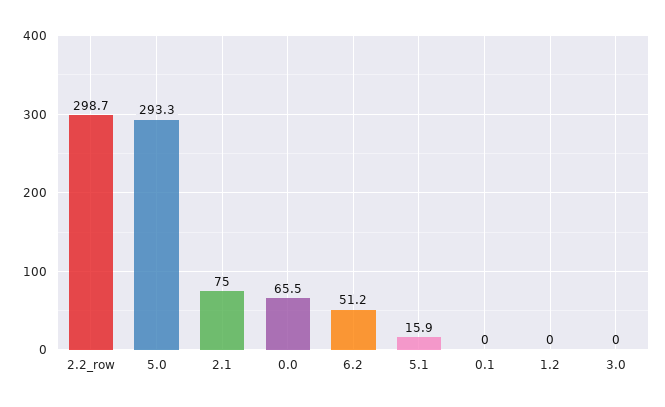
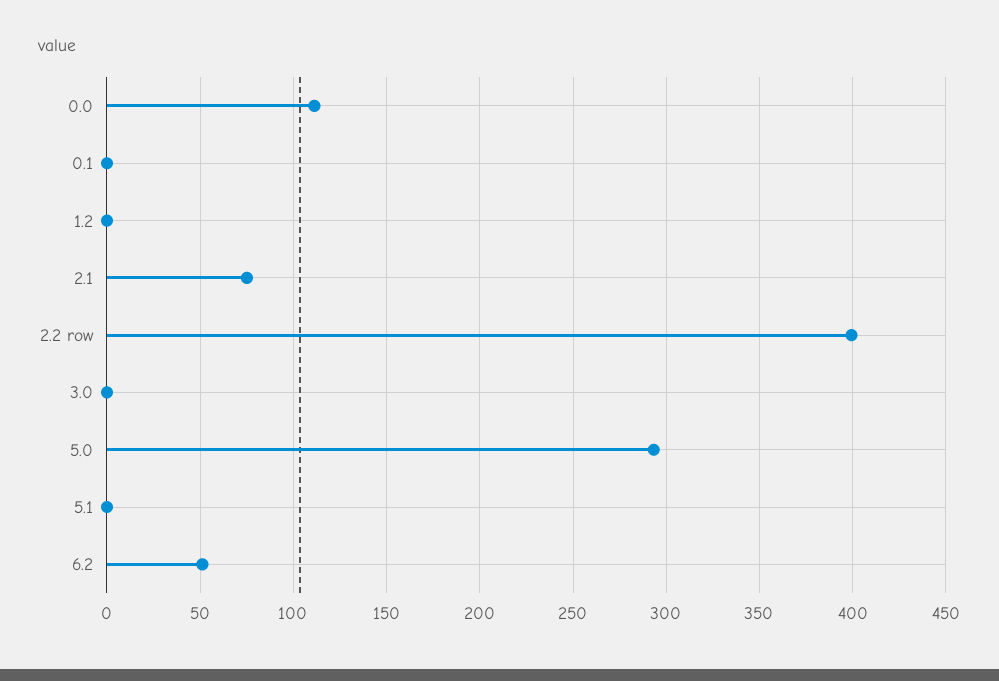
  {
-   "2.2_row": 298.7,
+   "2.2_row": 400,
    "5.0": 293.3,
    "2.1": 75,
-   "0.0": 65.5,
+   "0.0": 110,
    "6.2": 51.2,
-   "5.1": 15.9,
+   "5.1": 0,
    "0.1": 0,
    "1.2": 0,
    "3.0": 0
  }

